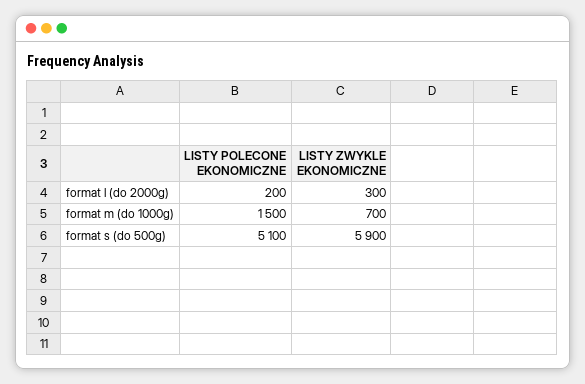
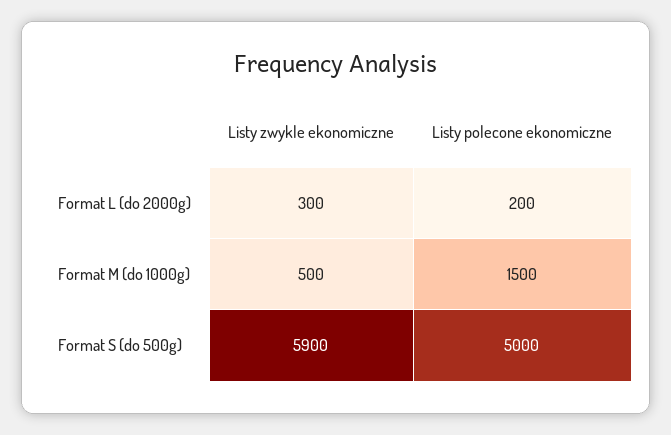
  {
    "LISTY POLECONE EKONOMICZNE": {
      "format l (do 2000g)": 200,
      "format m (do 1000g)": 1500,
-     "format s (do 500g)": 5100
+     "format s (do 500g)": 5000
    },
    "LISTY ZWYKLE EKONOMICZNE": {
      "format l (do 2000g)": 300,
-     "format m (do 1000g)": 700,
+     "format m (do 1000g)": 500,
      "format s (do 500g)": 5900
    }
  }

